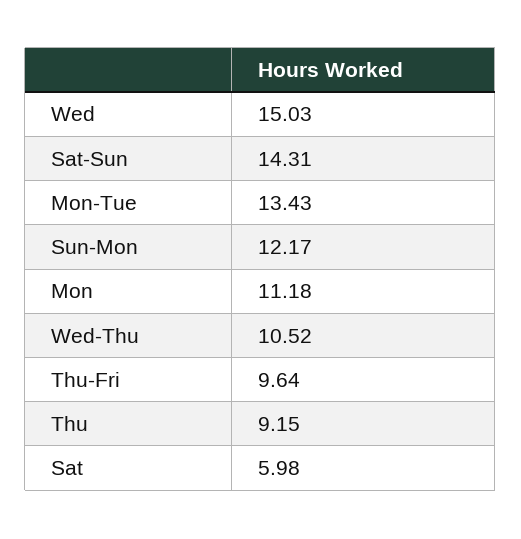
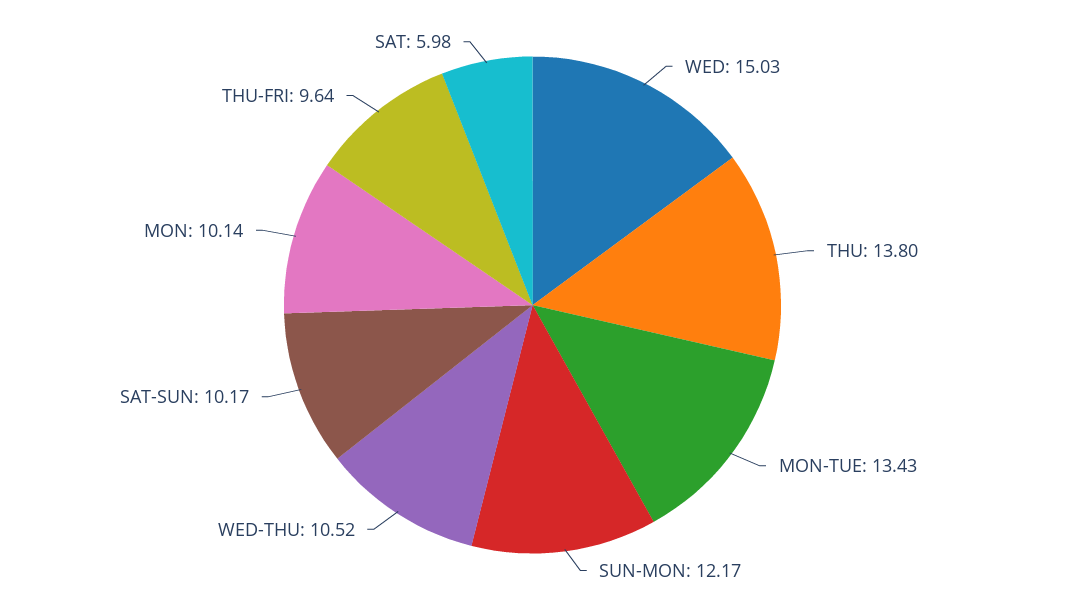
  {
    "Wed": 15.03,
-   "Sat-Sun": 14.31,
+   "Sat-Sun": 10.17,
    "Mon-Tue": 13.43,
    "Sun-Mon": 12.17,
-   "Mon": 11.18,
+   "Mon": 10.14,
    "Wed-Thu": 10.52,
    "Thu-Fri": 9.64,
-   "Thu": 9.15,
+   "Thu": 13.8,
    "Sat": 5.98
  }

